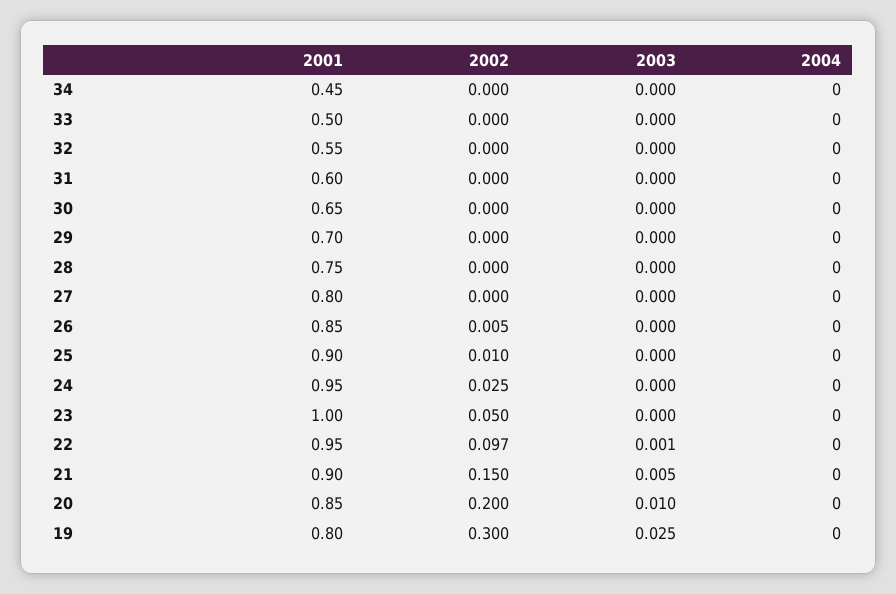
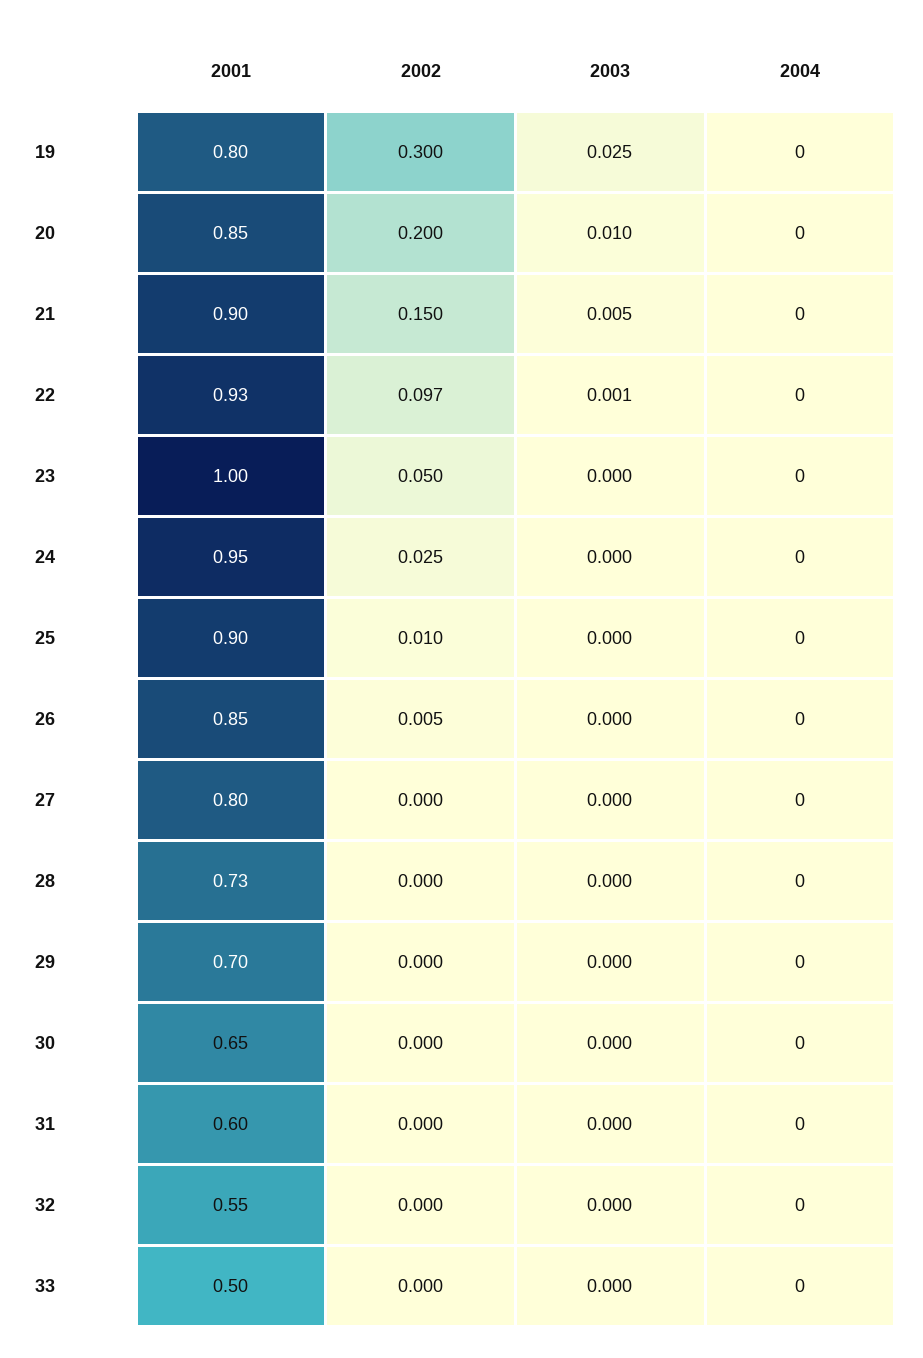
  {
    "2001": {
-     "34": 0.45,
      "33": 0.5,
      "32": 0.55,
      "31": 0.6,
      "30": 0.65,
      "29": 0.7,
-     "28": 0.75,
+     "28": 0.73,
      "27": 0.8,
      "26": 0.85,
      "25": 0.9,
      "24": 0.95,
      "23": 1,
-     "22": 0.95,
+     "22": 0.93,
      "21": 0.9,
      "20": 0.85,
      "19": 0.8
    },
    "2002": {
-     "34": 0,
      "33": 0,
      "32": 0,
      "31": 0,
      "30": 0,
      "29": 0,
      "28": 0,
      "27": 0,
      "26": 0.005,
      "25": 0.01,
      "24": 0.025,
      "23": 0.05,
      "22": 0.097,
      "21": 0.15,
      "20": 0.2,
      "19": 0.3
    },
    "2003": {
-     "34": 0,
      "33": 0,
      "32": 0,
      "31": 0,
      "30": 0,
      "29": 0,
      "28": 0,
      "27": 0,
      "26": 0,
      "25": 0,
      "24": 0,
      "23": 0,
      "22": 0.001,
      "21": 0.005,
      "20": 0.01,
      "19": 0.025
    },
    "2004": {
-     "34": 0,
      "33": 0,
      "32": 0,
      "31": 0,
      "30": 0,
      "29": 0,
      "28": 0,
      "27": 0,
      "26": 0,
      "25": 0,
      "24": 0,
      "23": 0,
      "22": 0,
      "21": 0,
      "20": 0,
      "19": 0
    }
  }

